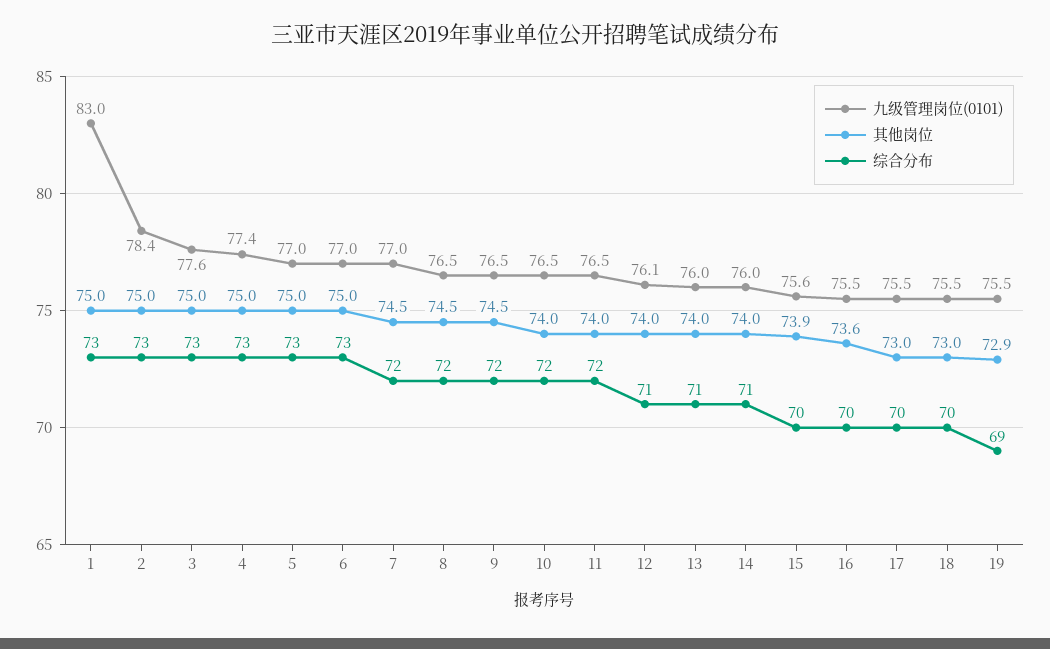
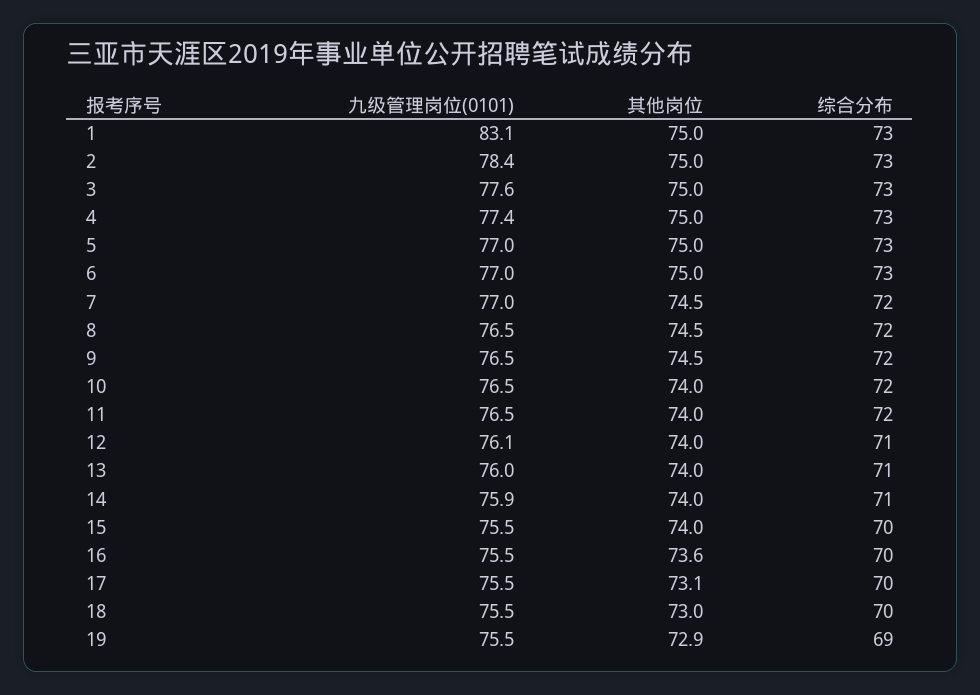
  {
    "九级管理岗位(0101)": {
-     "1": 83,
+     "1": 83.1,
      "2": 78.4,
      "3": 77.6,
      "4": 77.4,
      "5": 77,
      "6": 77,
      "7": 77,
      "8": 76.5,
      "9": 76.5,
      "10": 76.5,
      "11": 76.5,
      "12": 76.1,
      "13": 76,
-     "14": 76,
+     "14": 75.9,
-     "15": 75.6,
+     "15": 75.5,
      "16": 75.5,
      "17": 75.5,
      "18": 75.5,
      "19": 75.5
    },
    "其他岗位": {
      "1": 75,
      "2": 75,
      "3": 75,
      "4": 75,
      "5": 75,
      "6": 75,
      "7": 74.5,
      "8": 74.5,
      "9": 74.5,
      "10": 74,
      "11": 74,
      "12": 74,
      "13": 74,
      "14": 74,
-     "15": 73.9,
+     "15": 74,
      "16": 73.6,
-     "17": 73,
+     "17": 73.1,
      "18": 73,
      "19": 72.9
    },
    "综合分布": {
      "1": 73,
      "2": 73,
      "3": 73,
      "4": 73,
      "5": 73,
      "6": 73,
      "7": 72,
      "8": 72,
      "9": 72,
      "10": 72,
      "11": 72,
      "12": 71,
      "13": 71,
      "14": 71,
      "15": 70,
      "16": 70,
      "17": 70,
      "18": 70,
      "19": 69
    }
  }

